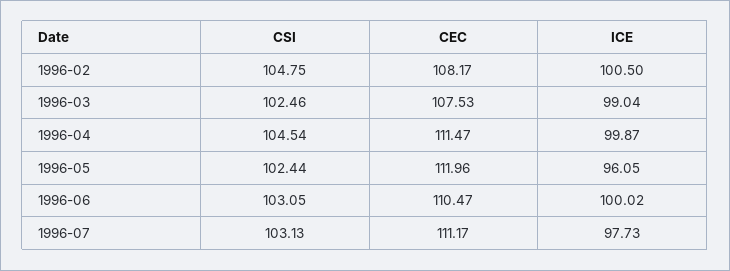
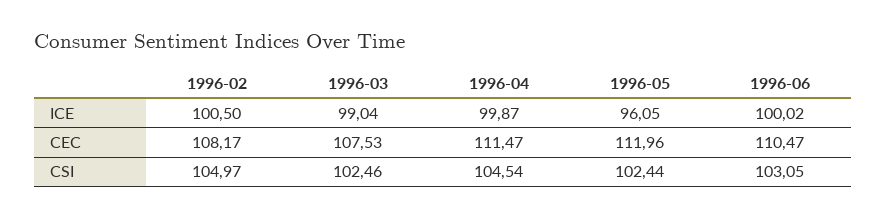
  {
    "CSI": {
-     "1996-02": 104.75,
+     "1996-02": 104.97,
      "1996-03": 102.46,
      "1996-04": 104.54,
      "1996-05": 102.44,
-     "1996-06": 103.05,
+     "1996-06": 103.05
-     "1996-07": 103.13
    },
    "CEC": {
      "1996-02": 108.17,
      "1996-03": 107.53,
      "1996-04": 111.47,
      "1996-05": 111.96,
-     "1996-06": 110.47,
+     "1996-06": 110.47
-     "1996-07": 111.17
    },
    "ICE": {
      "1996-02": 100.5,
      "1996-03": 99.04,
      "1996-04": 99.87,
      "1996-05": 96.05,
-     "1996-06": 100.02,
+     "1996-06": 100.02
-     "1996-07": 97.73
    }
  }

